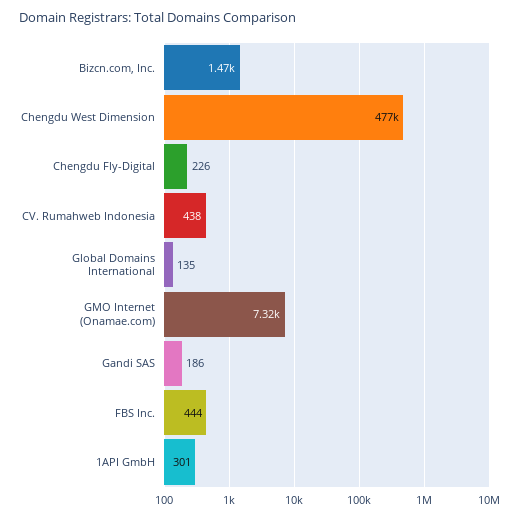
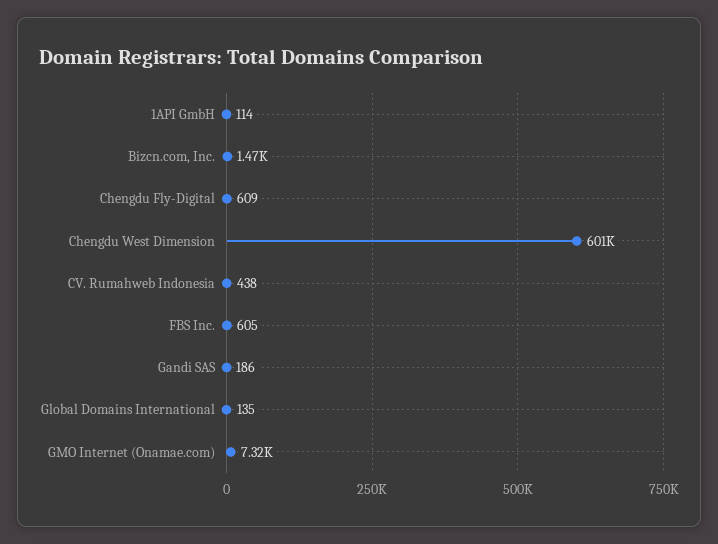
  {
    "Bizcn.com, Inc.": 1470,
-   "Chengdu West Dimension": 477000,
+   "Chengdu West Dimension": 601000,
-   "Chengdu Fly-Digital": 226,
+   "Chengdu Fly-Digital": 609,
    "CV. Rumahweb Indonesia": 438,
    "Global Domains International": 135,
    "GMO Internet (Onamae.com)": 7320,
    "Gandi SAS": 186,
-   "FBS Inc.": 444,
+   "FBS Inc.": 605,
-   "1API GmbH": 301
+   "1API GmbH": 114
  }

